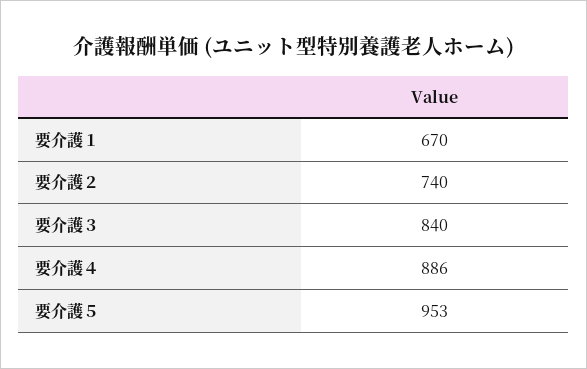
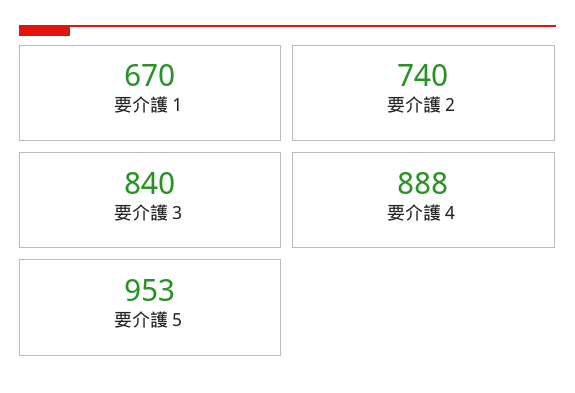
  {
    "要介護１": 670,
    "要介護２": 740,
    "要介護３": 840,
-   "要介護４": 886,
+   "要介護４": 888,
    "要介護５": 953
  }

